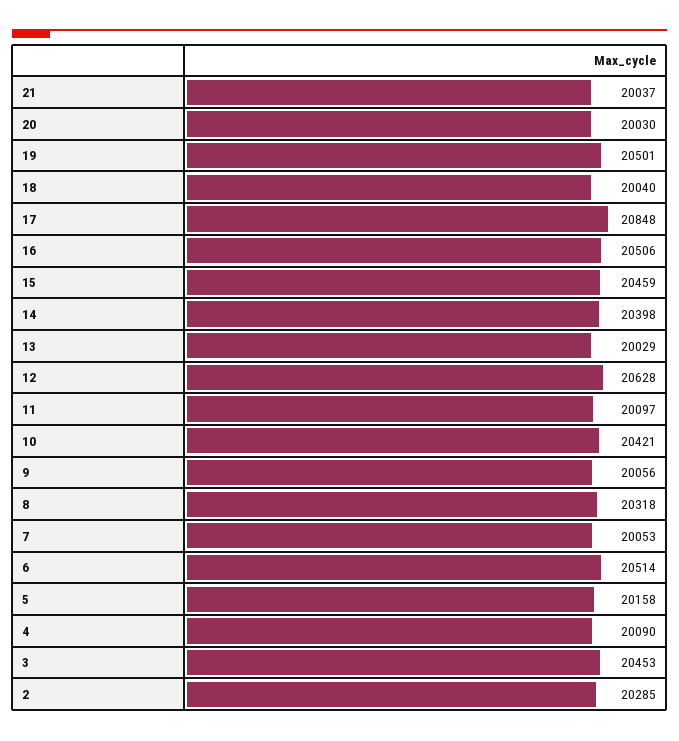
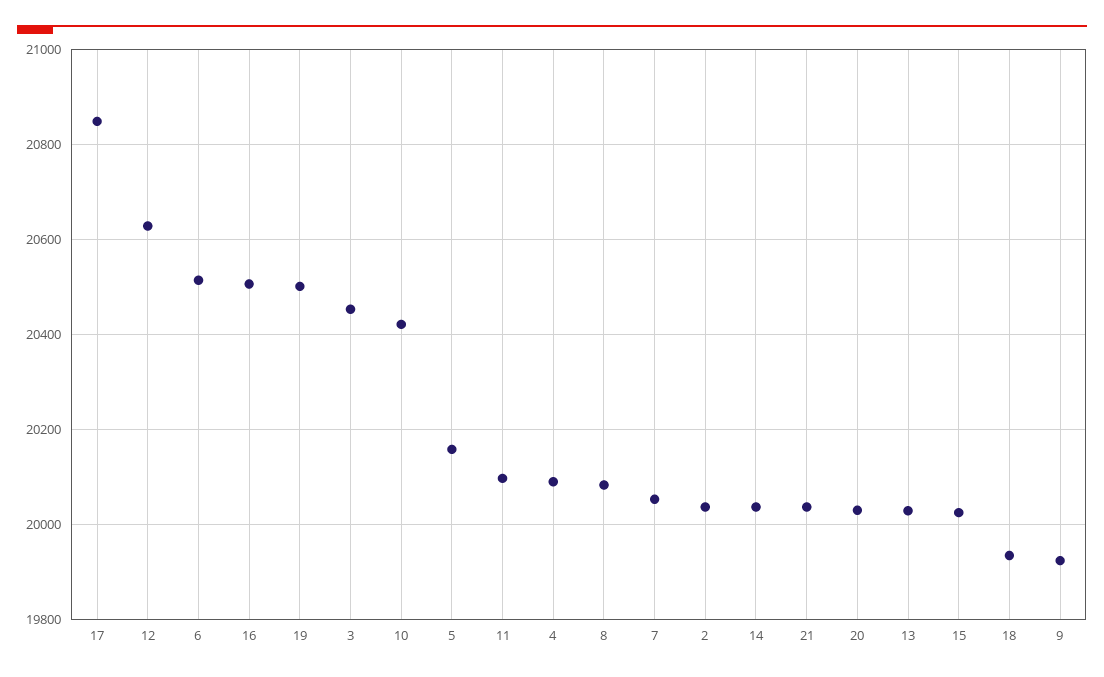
  {
    "21": 20037,
    "20": 20030,
    "19": 20501,
-   "18": 20040,
+   "18": 19940,
    "17": 20848,
    "16": 20506,
-   "15": 20459,
+   "15": 20020,
-   "14": 20398,
+   "14": 20040,
    "13": 20029,
    "12": 20628,
    "11": 20097,
    "10": 20421,
-   "9": 20056,
+   "9": 19920,
-   "8": 20318,
+   "8": 20080,
    "7": 20053,
    "6": 20514,
    "5": 20158,
    "4": 20090,
    "3": 20453,
-   "2": 20285
+   "2": 20040
  }

